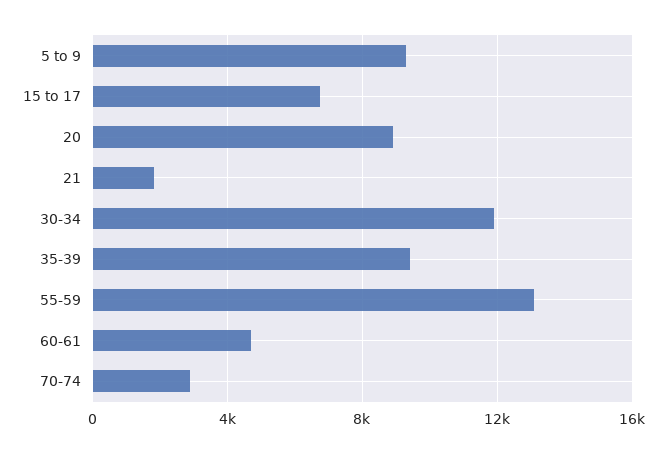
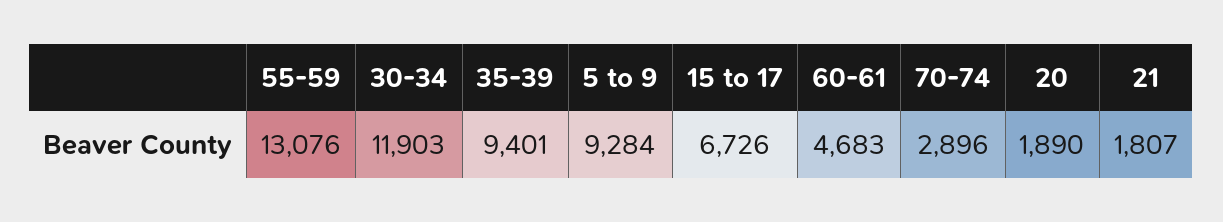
  {
    "5 to 9": 9284,
    "15 to 17": 6726,
-   "20": 9000,
+   "20": 1890,
    "21": 1807,
    "30-34": 11903,
    "35-39": 9401,
    "55-59": 13076,
    "60-61": 4683,
    "70-74": 2896
  }

